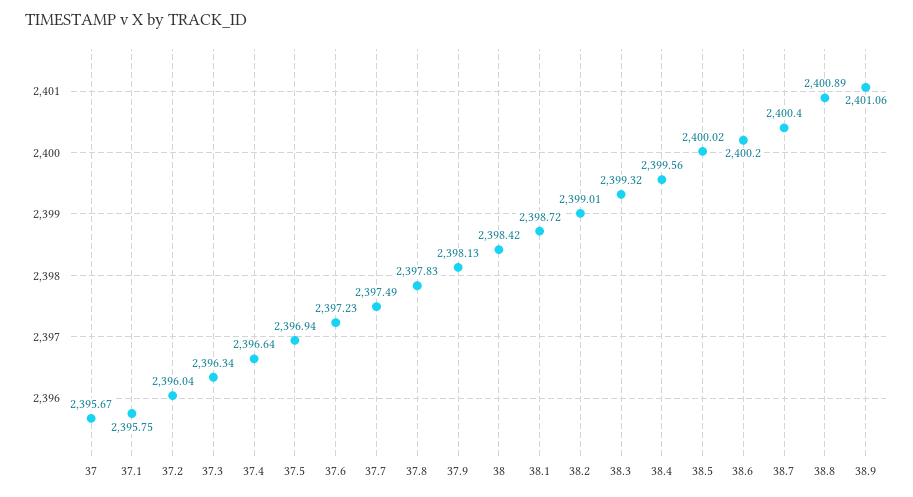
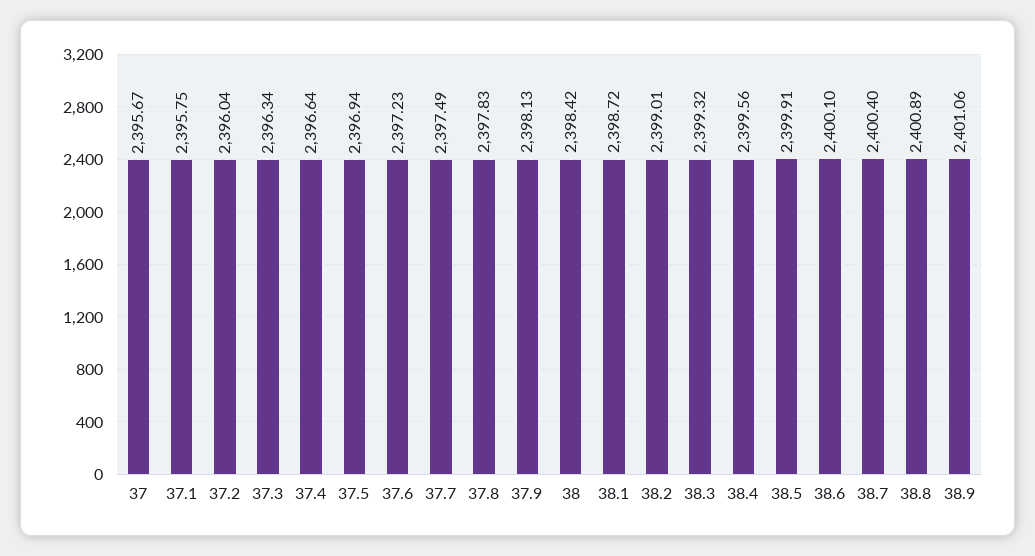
  {
    "37": 2395.67,
    "37.1": 2395.75,
    "37.2": 2396.04,
    "37.3": 2396.34,
    "37.4": 2396.64,
    "37.5": 2396.94,
    "37.6": 2397.23,
    "37.7": 2397.49,
    "37.8": 2397.83,
    "37.9": 2398.13,
    "38": 2398.42,
    "38.1": 2398.72,
    "38.2": 2399.01,
    "38.3": 2399.32,
    "38.4": 2399.56,
-   "38.5": 2400.02,
+   "38.5": 2399.91,
-   "38.6": 2400.2,
+   "38.6": 2400.1,
    "38.7": 2400.4,
    "38.8": 2400.89,
    "38.9": 2401.06
  }

